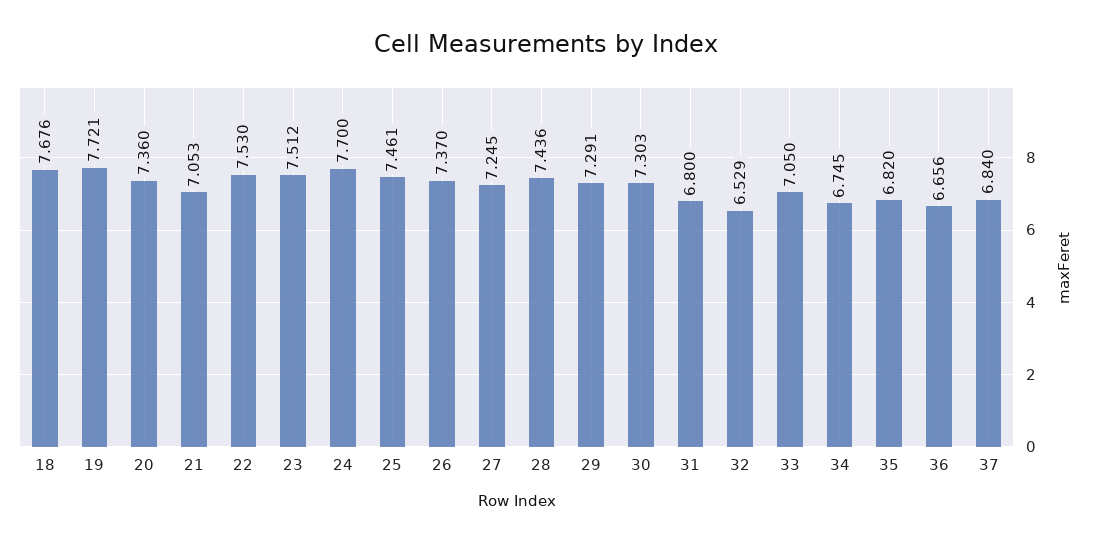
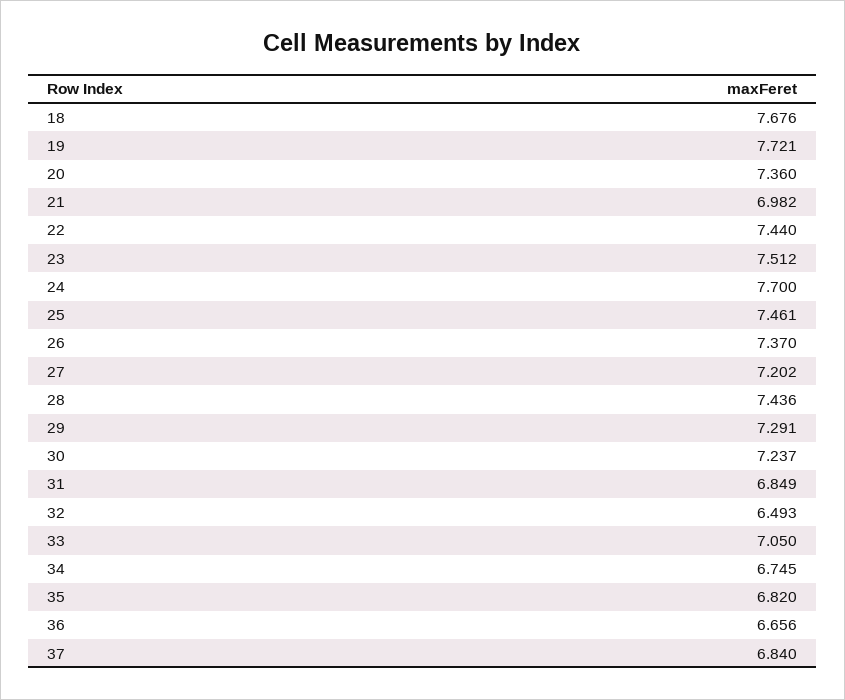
  {
    "18": 7.676,
    "19": 7.721,
    "20": 7.36,
-   "21": 7.053,
+   "21": 6.982,
-   "22": 7.53,
+   "22": 7.44,
    "23": 7.512,
    "24": 7.7,
    "25": 7.461,
    "26": 7.37,
-   "27": 7.245,
+   "27": 7.202,
    "28": 7.436,
    "29": 7.291,
-   "30": 7.303,
+   "30": 7.237,
-   "31": 6.8,
+   "31": 6.849,
-   "32": 6.529,
+   "32": 6.493,
    "33": 7.05,
    "34": 6.745,
    "35": 6.82,
    "36": 6.656,
    "37": 6.84
  }

